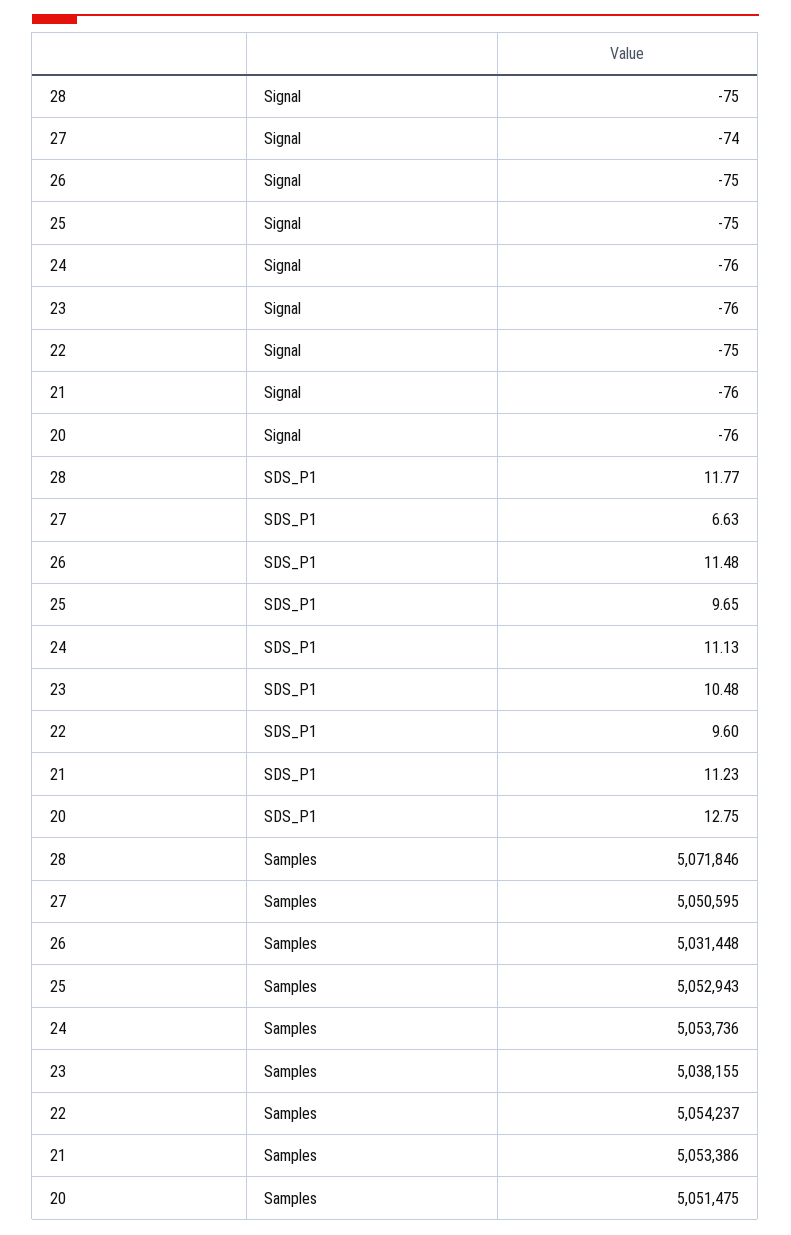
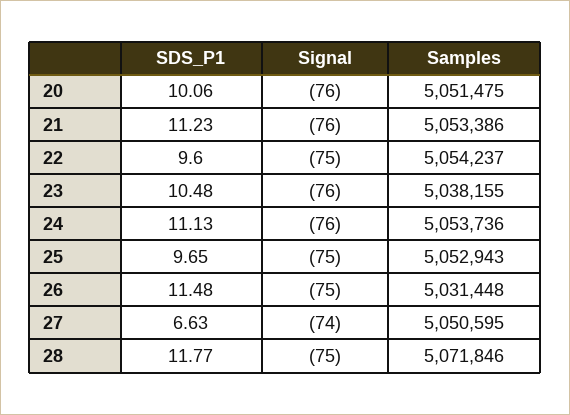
  {
    "28": {
      "Signal": -75,
      "SDS_P1": 11.77,
      "Samples": 5071846
    },
    "27": {
      "Signal": -74,
      "SDS_P1": 6.63,
      "Samples": 5050595
    },
    "26": {
      "Signal": -75,
      "SDS_P1": 11.48,
      "Samples": 5031448
    },
    "25": {
      "Signal": -75,
      "SDS_P1": 9.65,
      "Samples": 5052943
    },
    "24": {
      "Signal": -76,
      "SDS_P1": 11.13,
      "Samples": 5053736
    },
    "23": {
      "Signal": -76,
      "SDS_P1": 10.48,
      "Samples": 5038155
    },
    "22": {
      "Signal": -75,
      "SDS_P1": 9.6,
      "Samples": 5054237
    },
    "21": {
      "Signal": -76,
      "SDS_P1": 11.23,
      "Samples": 5053386
    },
    "20": {
      "Signal": -76,
-     "SDS_P1": 12.75,
+     "SDS_P1": 10.06,
      "Samples": 5051475
    }
  }

